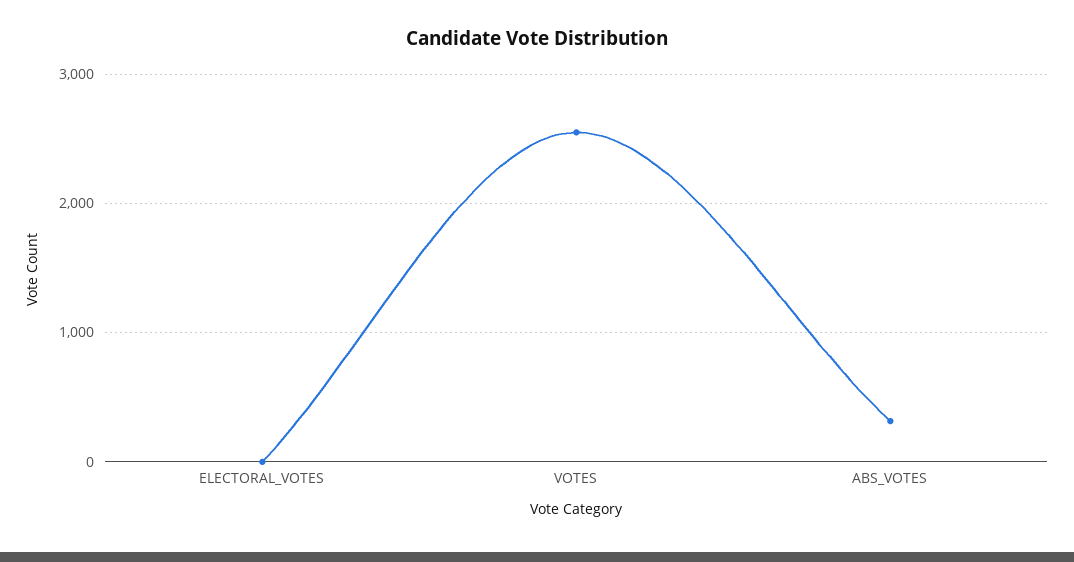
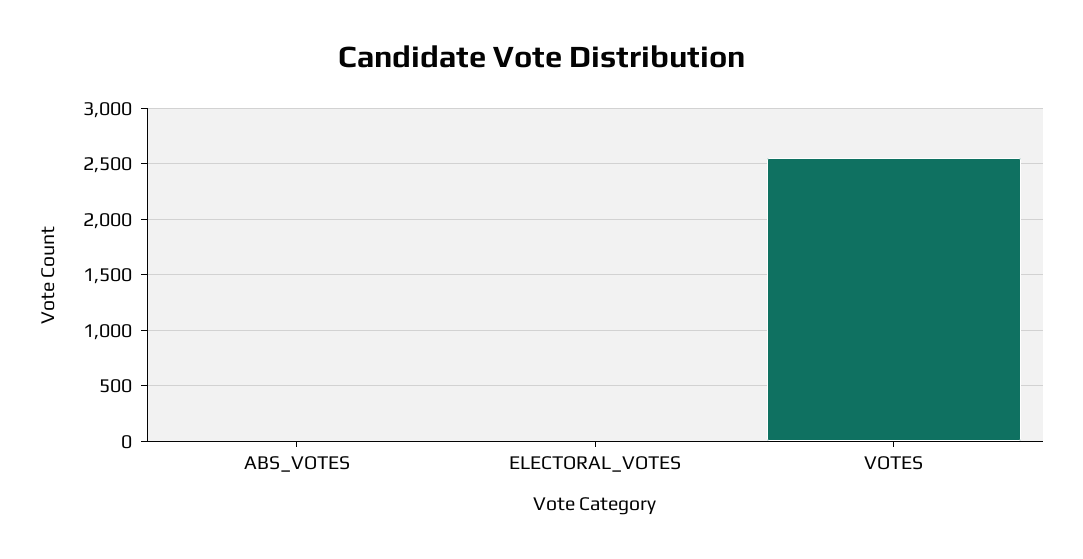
  {
    "ELECTORAL_VOTES": 0,
    "VOTES": 2600,
-   "ABS_VOTES": 300
+   "ABS_VOTES": 0
  }

